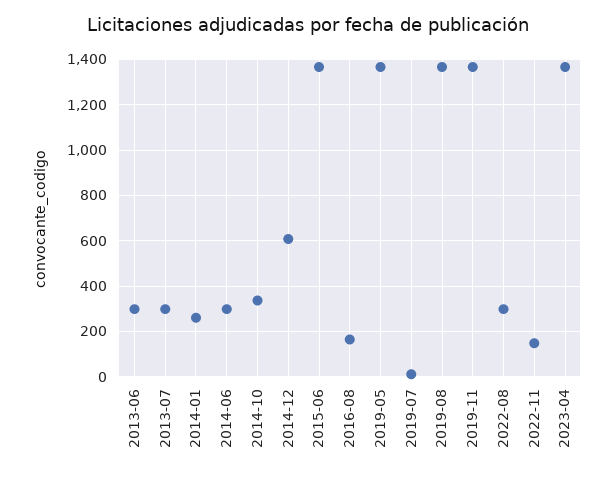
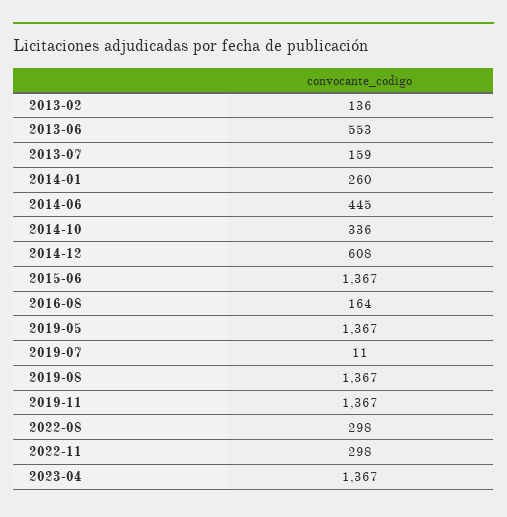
  {
-   "2013-06": 300,
+   "2013-06": 553,
-   "2013-07": 300,
+   "2013-07": 159,
    "2014-01": 260,
-   "2014-06": 300,
+   "2014-06": 445,
    "2014-10": 336,
    "2014-12": 608,
    "2015-06": 1367,
    "2016-08": 164,
    "2019-05": 1367,
    "2019-07": 11,
    "2019-08": 1367,
    "2019-11": 1367,
    "2022-08": 298,
-   "2022-11": 150,
+   "2022-11": 298,
-   "2023-04": 1367
+   "2023-04": 1367,
+   "2013-02": 136
  }

